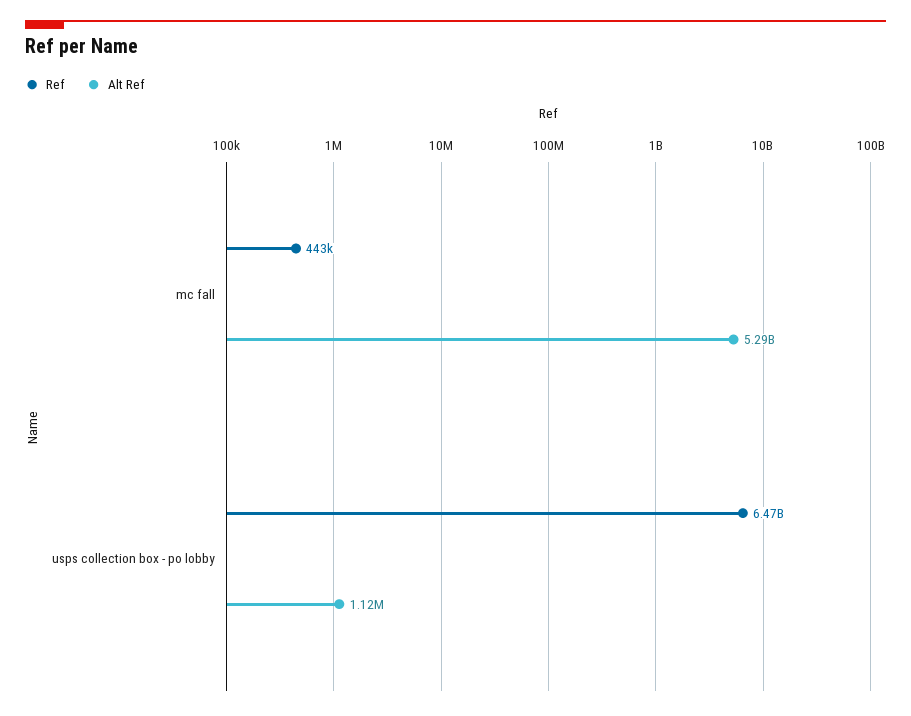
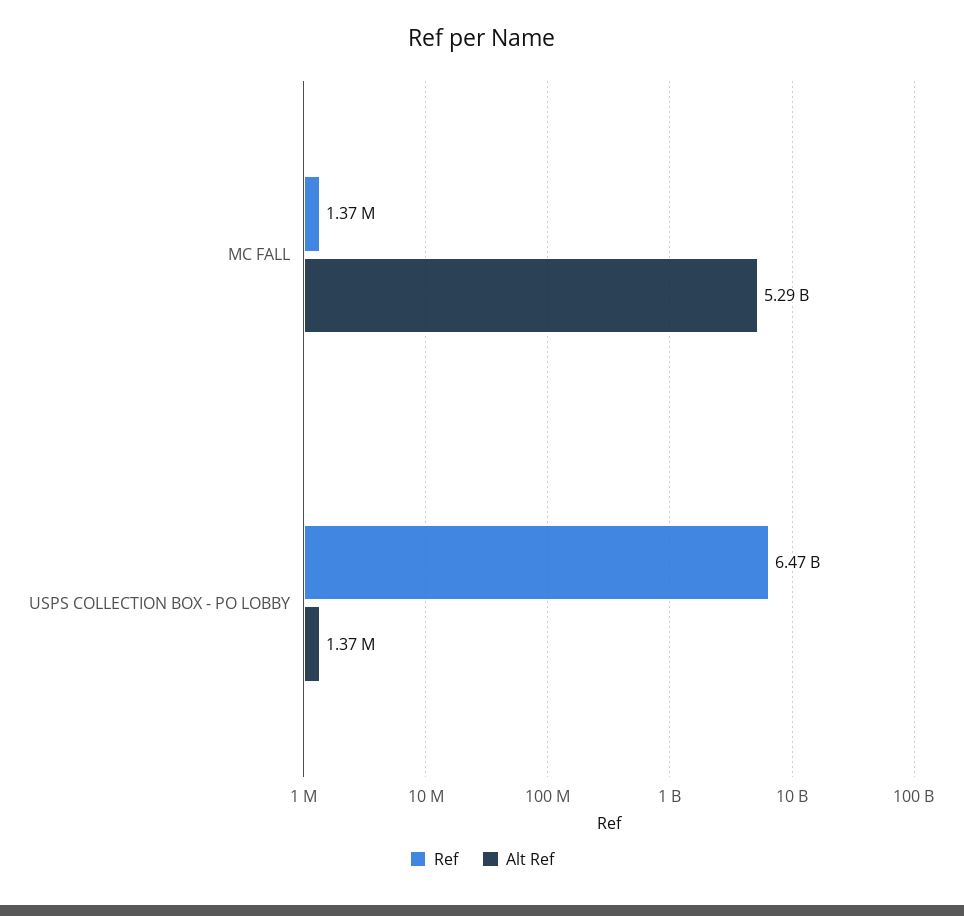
  {
    "Ref": {
-     "mc fall": 443000,
+     "mc fall": 1370000,
      "usps collection box - po lobby": 6470000000
    },
    "Alt Ref": {
      "mc fall": 5290000000,
-     "usps collection box - po lobby": 1120000
+     "usps collection box - po lobby": 1370000
    }
  }

